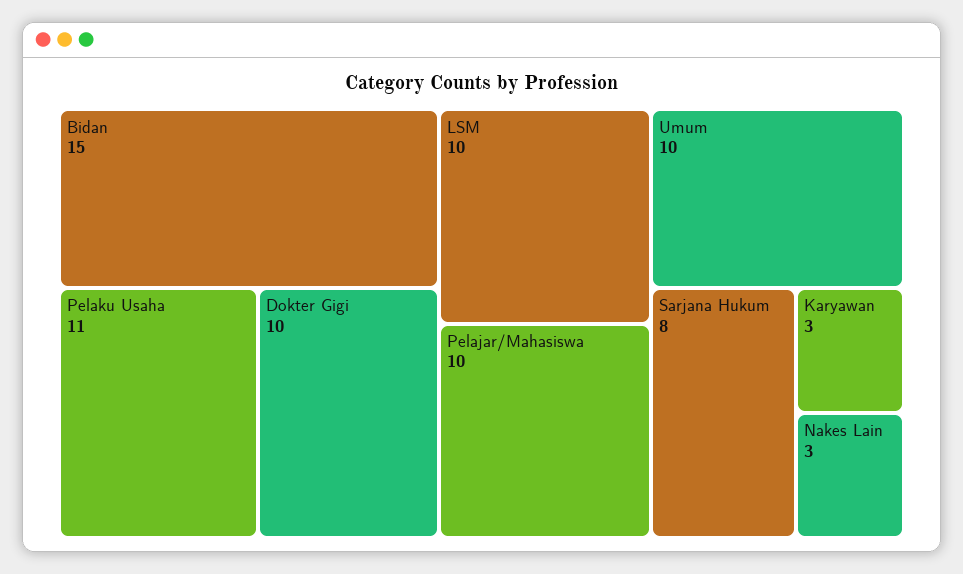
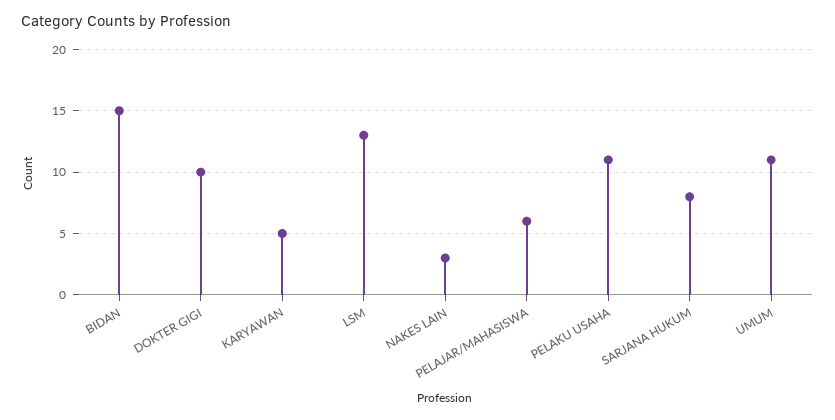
  {
    "Bidan": 15,
    "Pelaku Usaha": 11,
    "Dokter Gigi": 10,
-   "LSM": 10,
+   "LSM": 13,
-   "Pelajar/Mahasiswa": 10,
+   "Pelajar/Mahasiswa": 6,
-   "Umum": 10,
+   "Umum": 11,
    "Sarjana Hukum": 8,
-   "Karyawan": 3,
+   "Karyawan": 5,
    "Nakes Lain": 3
  }

